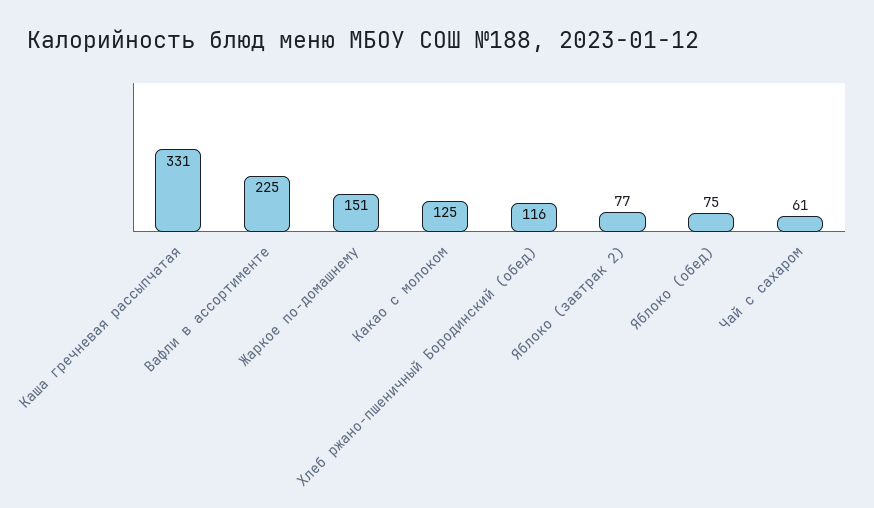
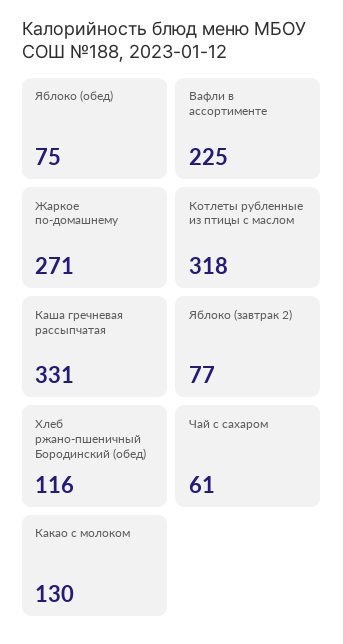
  {
    "Каша гречневая рассыпчатая": 331,
    "Вафли в ассортименте": 225,
-   "Жаркое по-домашнему": 151,
+   "Жаркое по-домашнему": 271,
-   "Какао с молоком": 125,
+   "Какао с молоком": 130,
    "Хлеб ржано-пшеничный Бородинский (обед)": 116,
    "Яблоко (завтрак 2)": 77,
    "Яблоко (обед)": 75,
-   "Чай с сахаром": 61
+   "Чай с сахаром": 61,
+   "Котлеты рубленные из птицы с маслом": 318
  }

